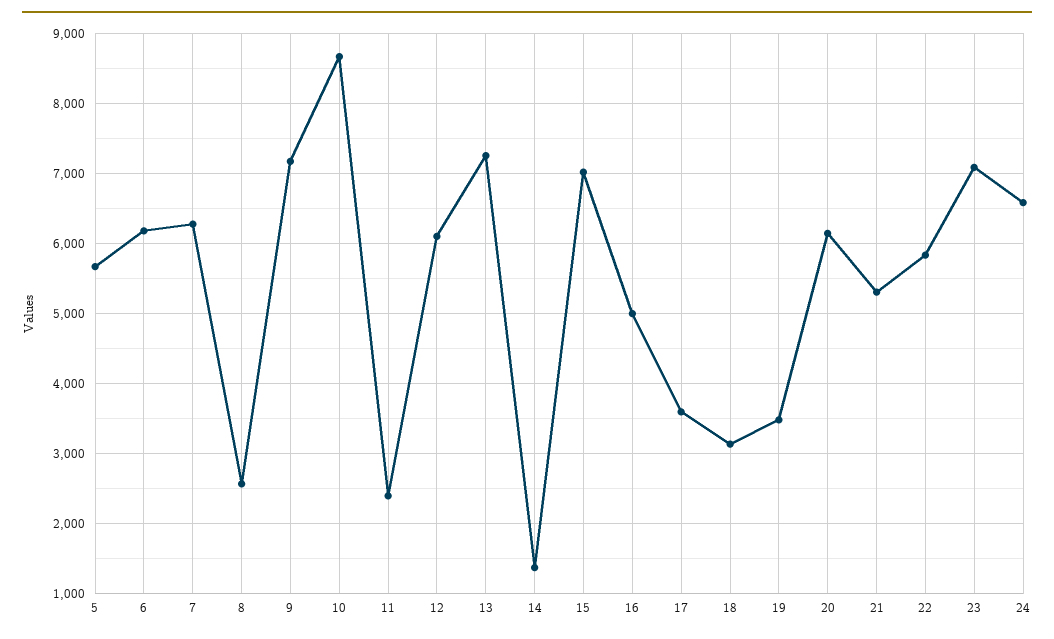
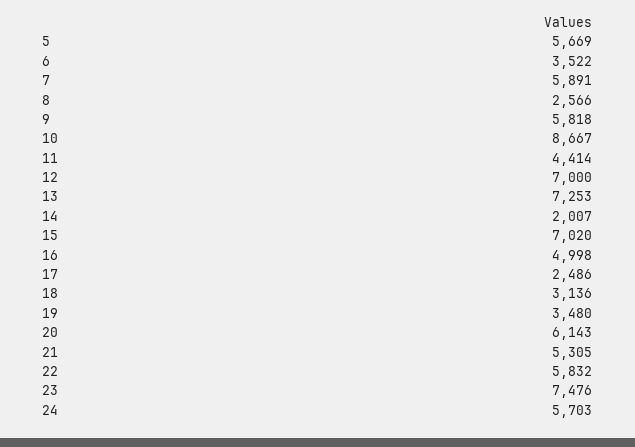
  {
    "5": 5669,
-   "6": 6200,
+   "6": 3522,
-   "7": 6300,
+   "7": 5891,
    "8": 2566,
-   "9": 7200,
+   "9": 5818,
    "10": 8667,
-   "11": 2400,
+   "11": 4414,
-   "12": 6100,
+   "12": 7000,
    "13": 7253,
-   "14": 1400,
+   "14": 2007,
    "15": 7020,
    "16": 4998,
-   "17": 3600,
+   "17": 2486,
    "18": 3136,
    "19": 3480,
    "20": 6143,
    "21": 5305,
    "22": 5832,
-   "23": 7100,
+   "23": 7476,
-   "24": 6600
+   "24": 5703
  }

